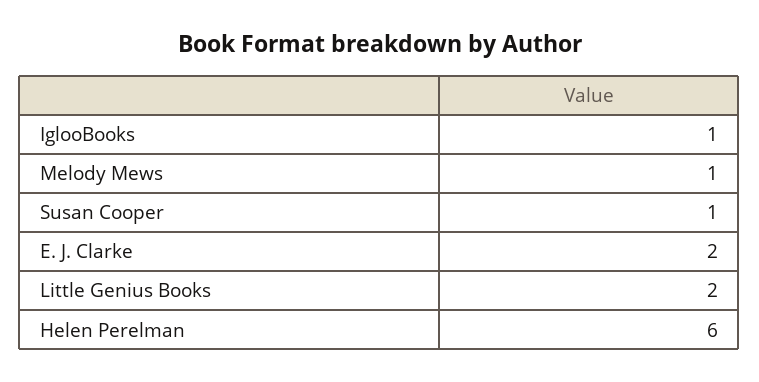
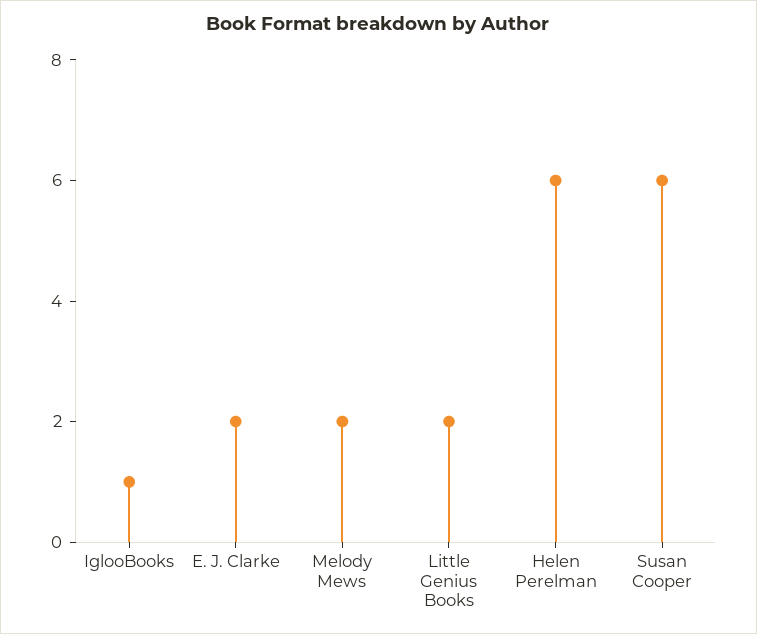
  {
    "IglooBooks": 1,
-   "Melody Mews": 1,
+   "Melody Mews": 2,
-   "Susan Cooper": 1,
+   "Susan Cooper": 6,
    "E. J. Clarke": 2,
    "Little Genius Books": 2,
    "Helen Perelman": 6
  }

